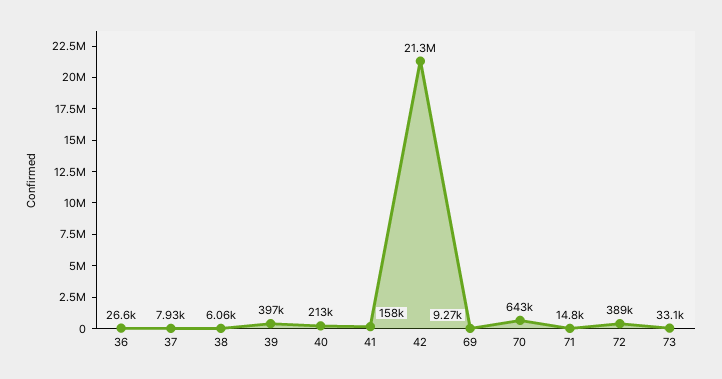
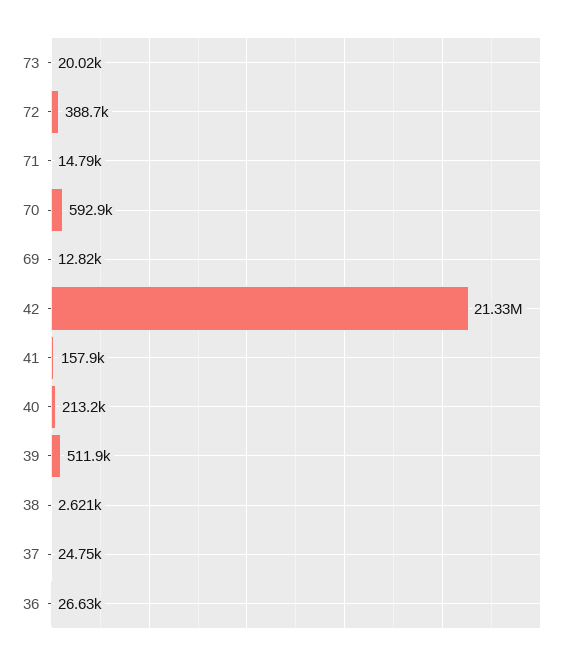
  {
    "36": 26630,
-   "37": 7930,
+   "37": 24750,
-   "38": 6060,
+   "38": 2621,
-   "39": 397000,
+   "39": 511900,
    "40": 213200,
    "41": 157900,
    "42": 21330000,
-   "69": 9270,
+   "69": 12820,
-   "70": 643000,
+   "70": 592900,
    "71": 14790,
    "72": 388700,
-   "73": 33100
+   "73": 20020
  }

